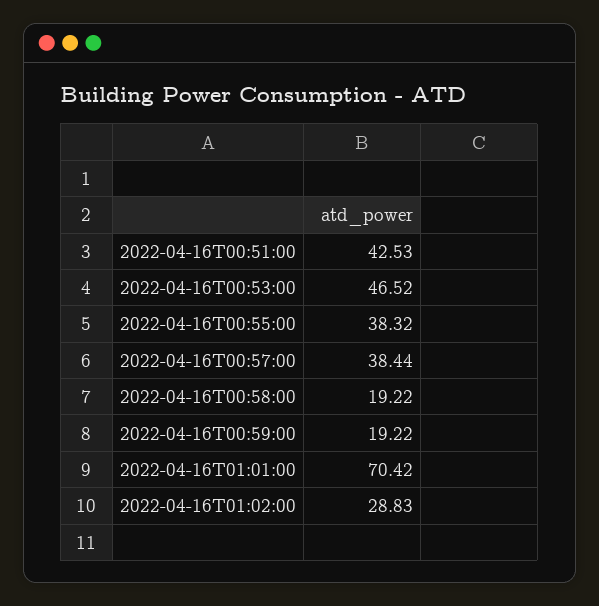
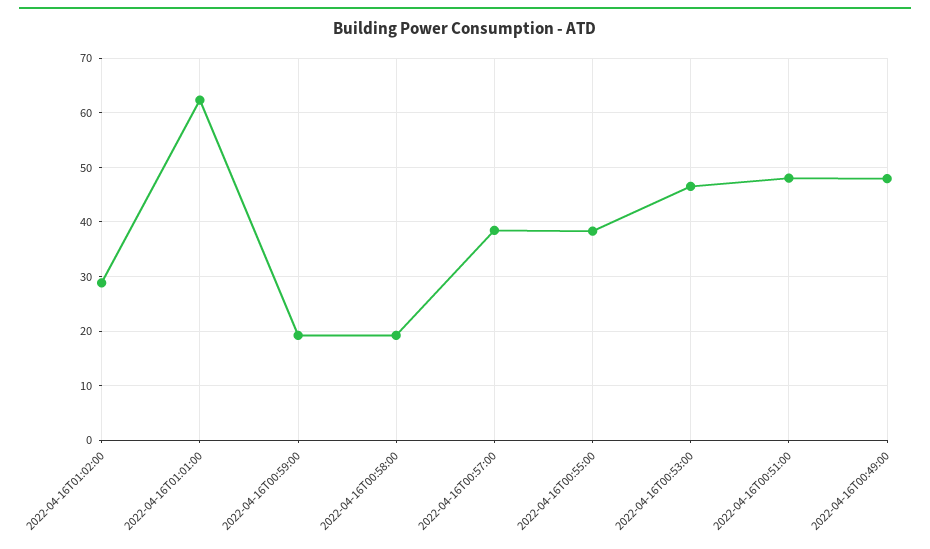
  {
-   "2022-04-16T00:51:00": 42.53,
+   "2022-04-16T00:51:00": 48,
    "2022-04-16T00:53:00": 46.52,
    "2022-04-16T00:55:00": 38.32,
    "2022-04-16T00:57:00": 38.44,
    "2022-04-16T00:58:00": 19.22,
    "2022-04-16T00:59:00": 19.22,
-   "2022-04-16T01:01:00": 70.42,
+   "2022-04-16T01:01:00": 62,
-   "2022-04-16T01:02:00": 28.83
+   "2022-04-16T01:02:00": 28.83,
+   "2022-04-16T00:49:00": 48
  }

